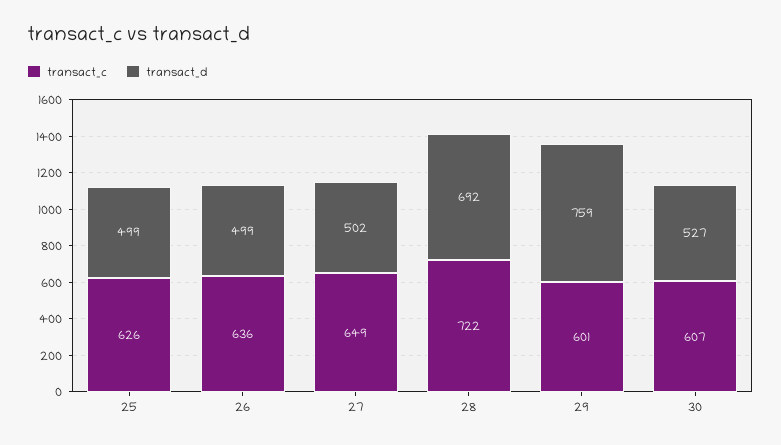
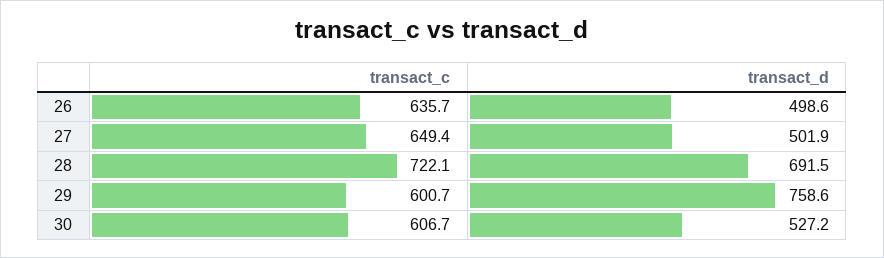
  {
    "transact_c": {
-     "25": 626,
      "26": 635.7,
      "27": 649.4,
      "28": 722.1,
      "29": 600.7,
      "30": 606.7
    },
    "transact_d": {
-     "25": 499,
      "26": 498.6,
      "27": 501.9,
      "28": 691.5,
      "29": 758.6,
      "30": 527.2
    }
  }

